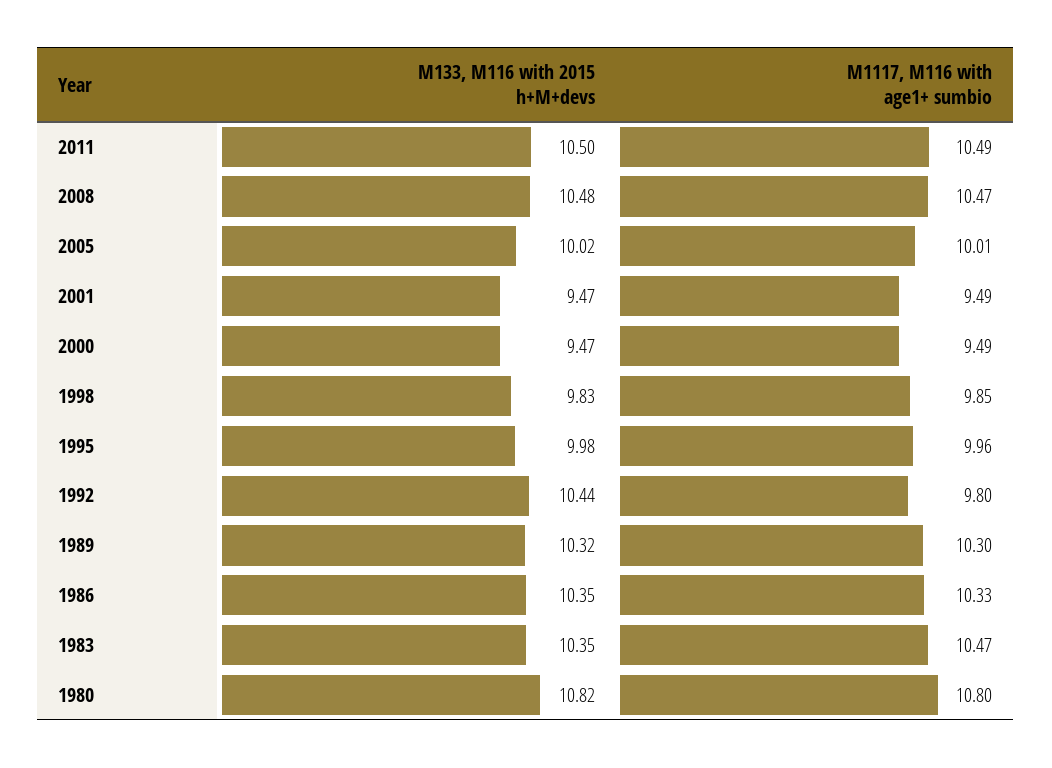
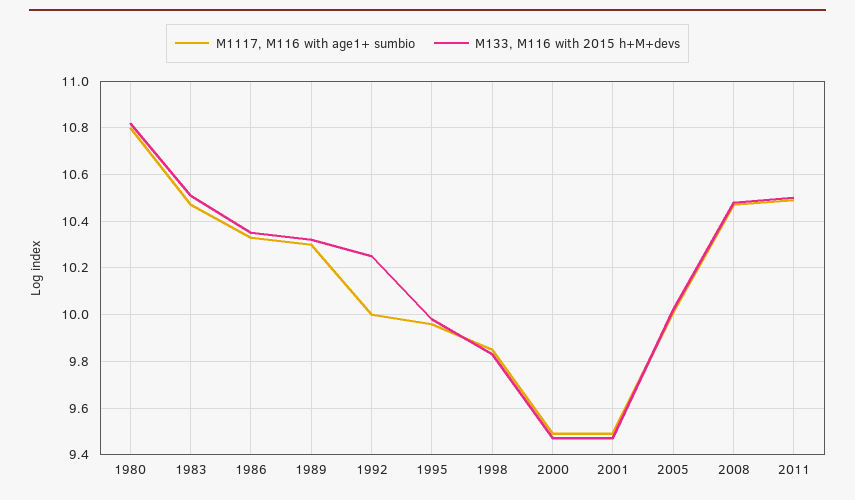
  {
    "M133, M116 with 2015 h+M+devs": {
      "2011": 10.5,
      "2008": 10.48,
      "2005": 10.02,
      "2001": 9.47,
      "2000": 9.47,
      "1998": 9.83,
      "1995": 9.98,
-     "1992": 10.44,
+     "1992": 10.25,
      "1989": 10.32,
      "1986": 10.35,
-     "1983": 10.35,
+     "1983": 10.5,
      "1980": 10.82
    },
    "M1117, M116 with age1+ sumbio": {
      "2011": 10.49,
      "2008": 10.47,
      "2005": 10.01,
      "2001": 9.49,
      "2000": 9.49,
      "1998": 9.85,
      "1995": 9.96,
-     "1992": 9.8,
+     "1992": 10,
      "1989": 10.3,
      "1986": 10.33,
      "1983": 10.47,
      "1980": 10.8
    }
  }

